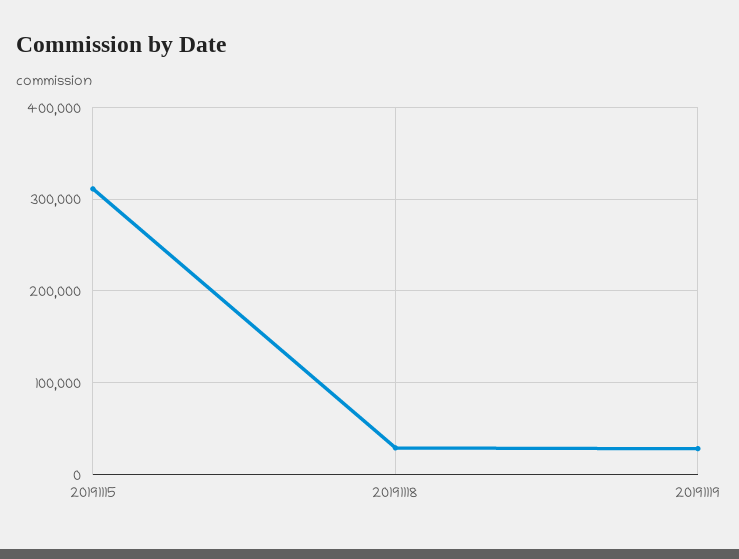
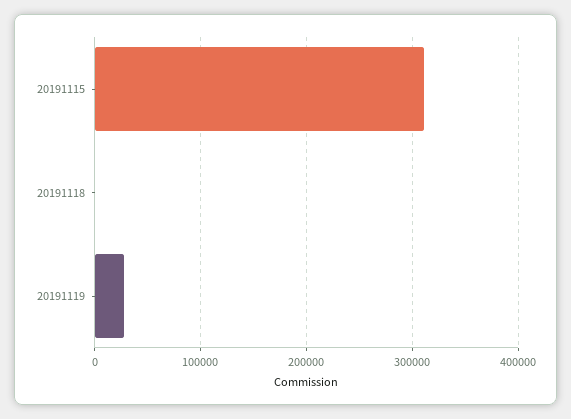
  {
    "20191115": 310000,
-   "20191118": 30000,
+   "20191118": 0,
    "20191119": 30000
  }

